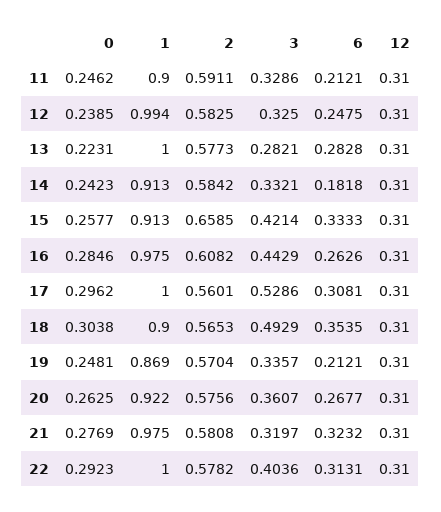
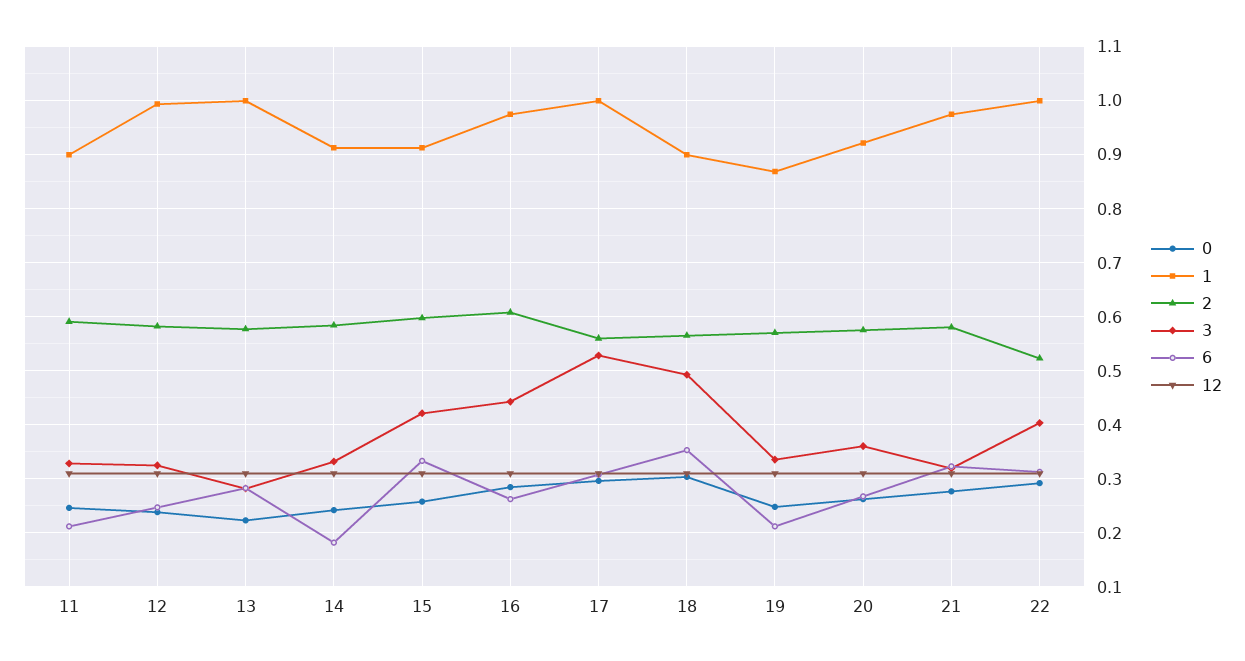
  {
    "0": {
      "11": 0.2462,
      "12": 0.2385,
      "13": 0.2231,
      "14": 0.2423,
      "15": 0.2577,
      "16": 0.2846,
      "17": 0.2962,
      "18": 0.3038,
      "19": 0.2481,
      "20": 0.2625,
      "21": 0.2769,
      "22": 0.2923
    },
    "1": {
      "11": 0.9,
      "12": 0.994,
      "13": 1,
      "14": 0.913,
      "15": 0.913,
      "16": 0.975,
      "17": 1,
      "18": 0.9,
      "19": 0.869,
      "20": 0.922,
      "21": 0.975,
      "22": 1
    },
    "2": {
      "11": 0.5911,
      "12": 0.5825,
      "13": 0.5773,
      "14": 0.5842,
-     "15": 0.6585,
+     "15": 0.6,
      "16": 0.6082,
      "17": 0.5601,
      "18": 0.5653,
      "19": 0.5704,
      "20": 0.5756,
      "21": 0.5808,
-     "22": 0.5782
+     "22": 0.52
    },
    "3": {
      "11": 0.3286,
      "12": 0.325,
      "13": 0.2821,
      "14": 0.3321,
      "15": 0.4214,
      "16": 0.4429,
      "17": 0.5286,
      "18": 0.4929,
      "19": 0.3357,
      "20": 0.3607,
      "21": 0.3197,
      "22": 0.4036
    },
    "6": {
      "11": 0.2121,
      "12": 0.2475,
      "13": 0.2828,
      "14": 0.1818,
      "15": 0.3333,
      "16": 0.2626,
      "17": 0.3081,
      "18": 0.3535,
      "19": 0.2121,
      "20": 0.2677,
      "21": 0.3232,
      "22": 0.3131
    },
    "12": {
      "11": 0.31,
      "12": 0.31,
      "13": 0.31,
      "14": 0.31,
      "15": 0.31,
      "16": 0.31,
      "17": 0.31,
      "18": 0.31,
      "19": 0.31,
      "20": 0.31,
      "21": 0.31,
      "22": 0.31
    }
  }

